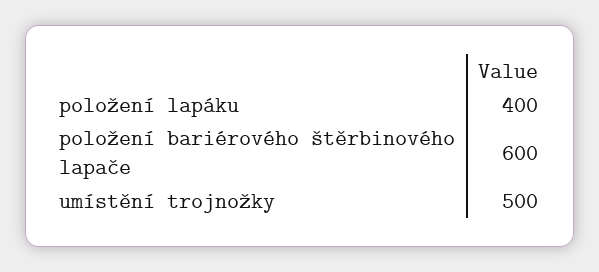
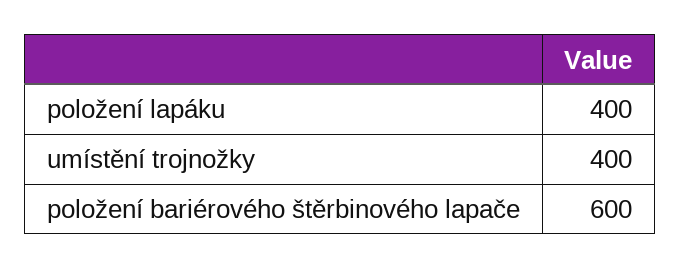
  {
    "položení lapáku": 400,
    "položení bariérového štěrbinového lapače": 600,
-   "umístění trojnožky": 500
+   "umístění trojnožky": 400
  }

